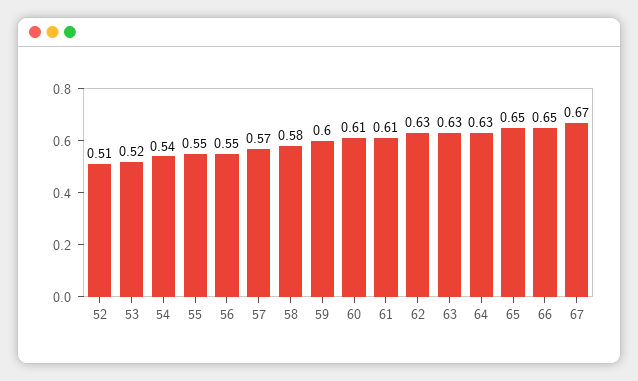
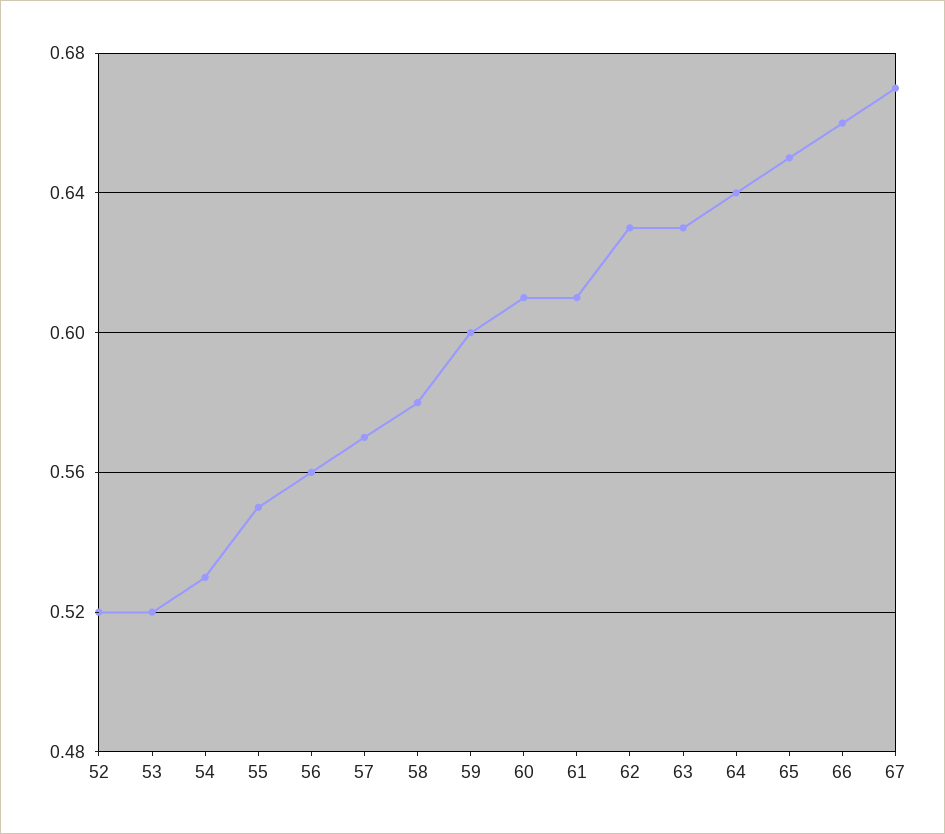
  {
-   "52": 0.51,
+   "52": 0.52,
    "53": 0.52,
-   "54": 0.54,
+   "54": 0.53,
    "55": 0.55,
-   "56": 0.55,
+   "56": 0.56,
    "57": 0.57,
    "58": 0.58,
    "59": 0.6,
    "60": 0.61,
    "61": 0.61,
    "62": 0.63,
    "63": 0.63,
-   "64": 0.63,
+   "64": 0.64,
    "65": 0.65,
-   "66": 0.65,
+   "66": 0.66,
    "67": 0.67
  }

